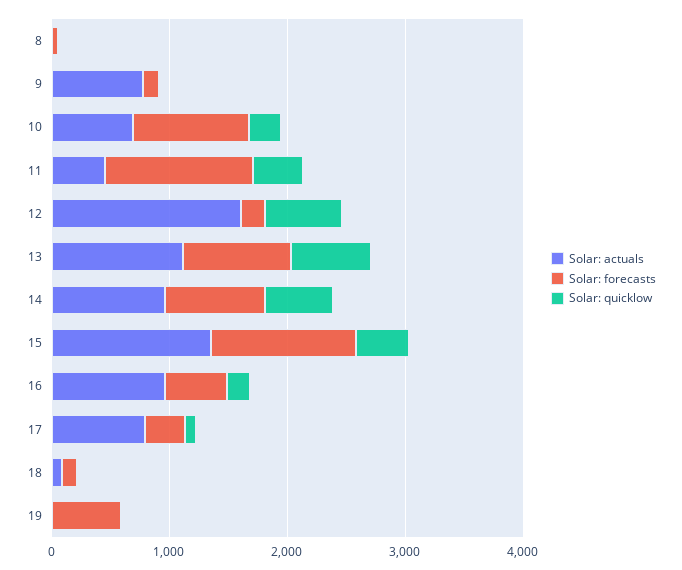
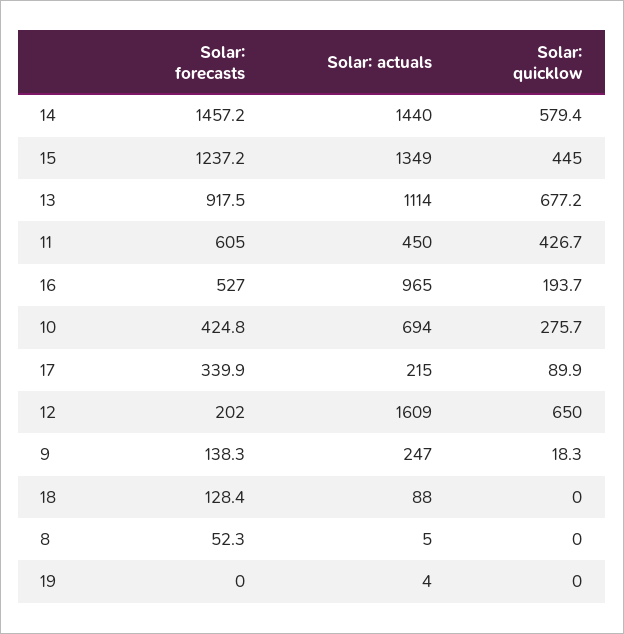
  {
    "Solar: actuals": {
      "8": 5,
-     "9": 800,
+     "9": 247,
      "10": 694,
      "11": 450,
      "12": 1609,
      "13": 1114,
-     "14": 1000,
+     "14": 1440,
      "15": 1349,
      "16": 965,
-     "17": 800,
+     "17": 215,
      "18": 88,
      "19": 4
    },
    "Solar: forecasts": {
      "8": 52.3,
      "9": 138.3,
-     "10": 1000,
+     "10": 424.8,
-     "11": 1200,
+     "11": 605,
      "12": 202,
      "13": 917.5,
-     "14": 800,
+     "14": 1457.2,
      "15": 1237.2,
      "16": 527,
      "17": 339.9,
      "18": 128.4,
-     "19": 600
+     "19": 0
    },
    "Solar: quicklow": {
      "8": 0,
      "9": 18.3,
      "10": 275.7,
      "11": 426.7,
      "12": 650,
      "13": 677.2,
      "14": 579.4,
      "15": 445,
      "16": 193.7,
      "17": 89.9,
      "18": 0,
      "19": 0
    }
  }

